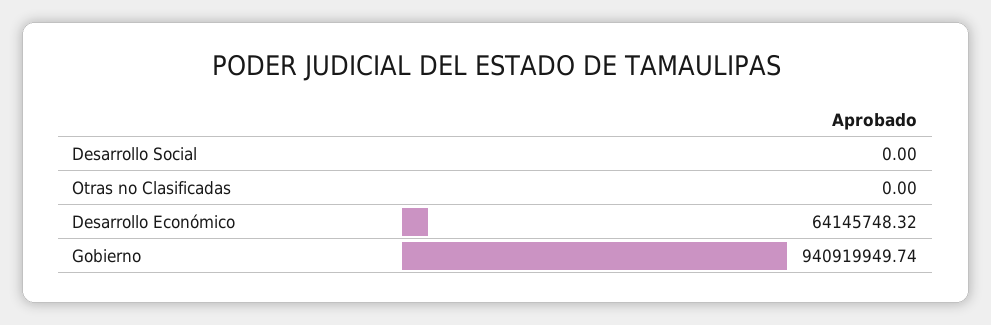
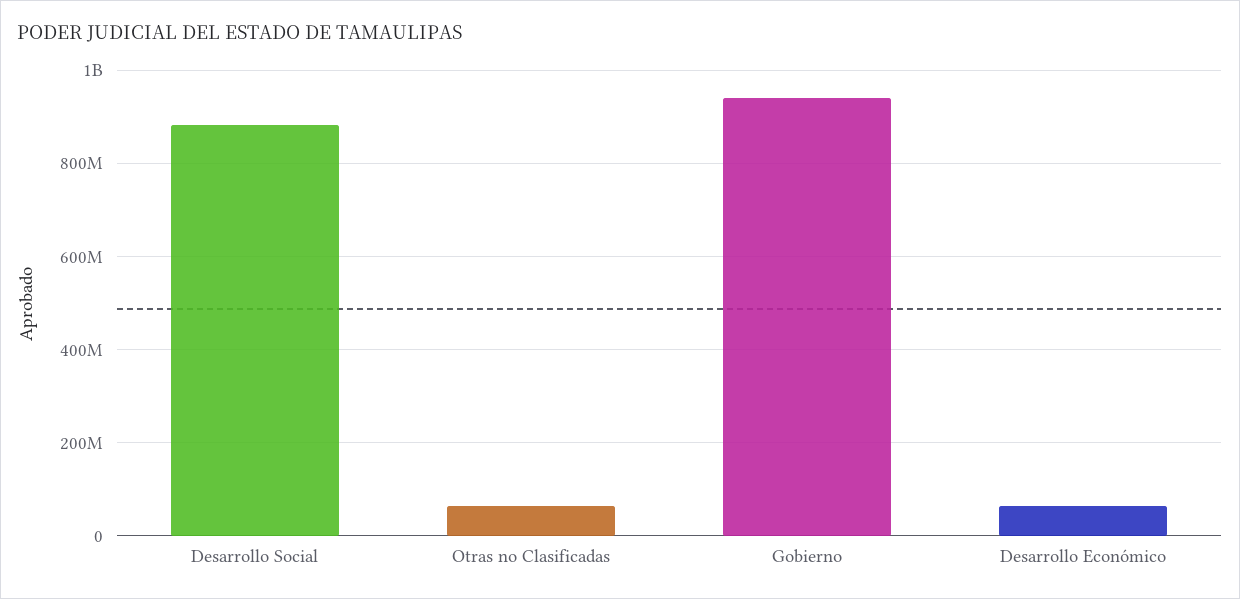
  {
-   "Desarrollo Social": 0,
+   "Desarrollo Social": 880000000,
-   "Otras no Clasificadas": 0,
+   "Otras no Clasificadas": 60000000,
    "Desarrollo Económico": 64145748.32,
    "Gobierno": 940919949.74
  }

